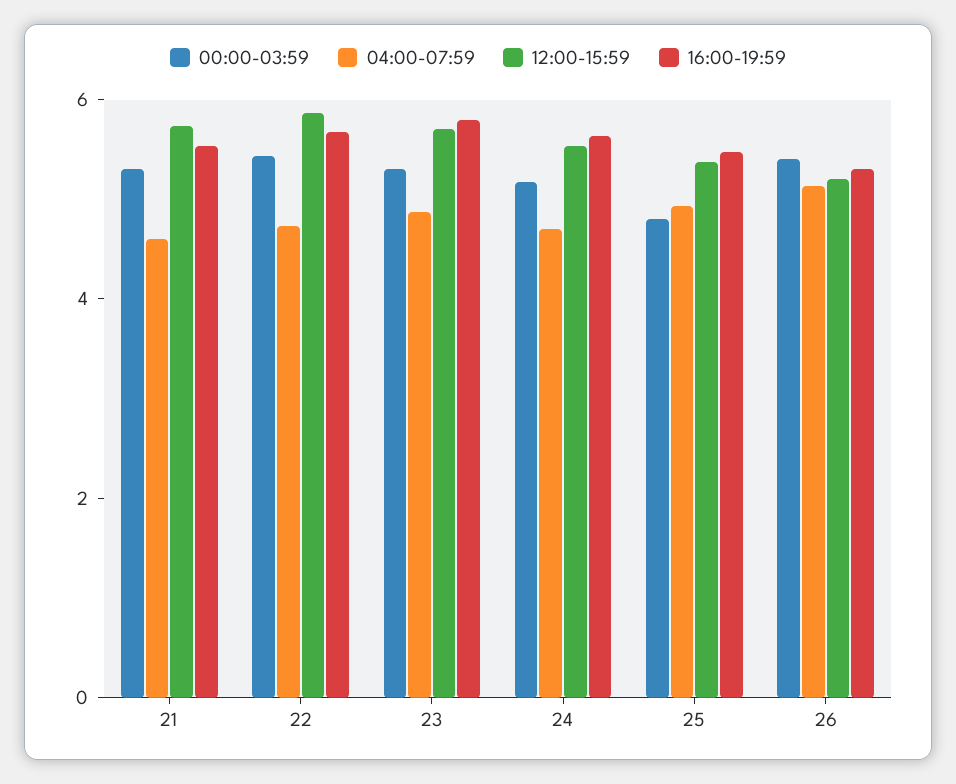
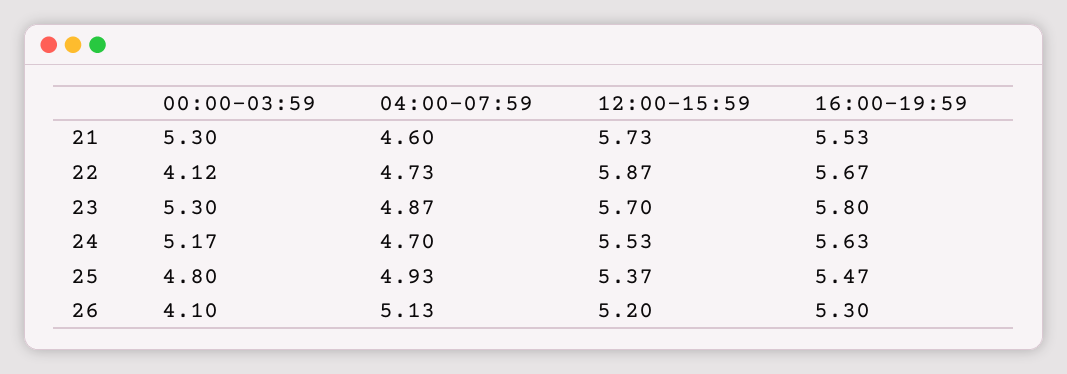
  {
    "00:00-03:59": {
      "21": 5.3,
-     "22": 5.5,
+     "22": 4.12,
      "23": 5.3,
      "24": 5.17,
      "25": 4.8,
-     "26": 5.5
+     "26": 4.1
    },
    "04:00-07:59": {
      "21": 4.6,
      "22": 4.73,
      "23": 4.87,
      "24": 4.7,
      "25": 4.93,
      "26": 5.13
    },
    "12:00-15:59": {
      "21": 5.73,
      "22": 5.87,
      "23": 5.7,
      "24": 5.53,
      "25": 5.37,
      "26": 5.2
    },
    "16:00-19:59": {
      "21": 5.53,
      "22": 5.67,
      "23": 5.8,
      "24": 5.63,
      "25": 5.47,
      "26": 5.3
    }
  }

